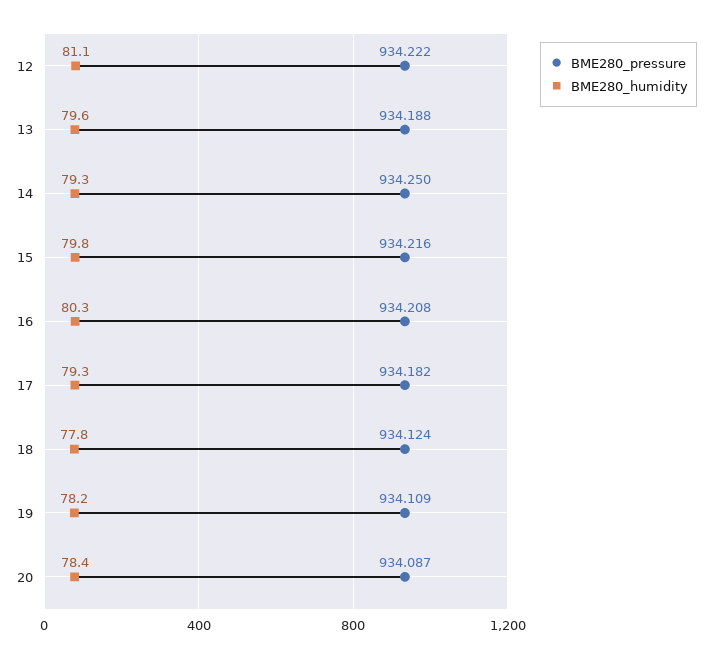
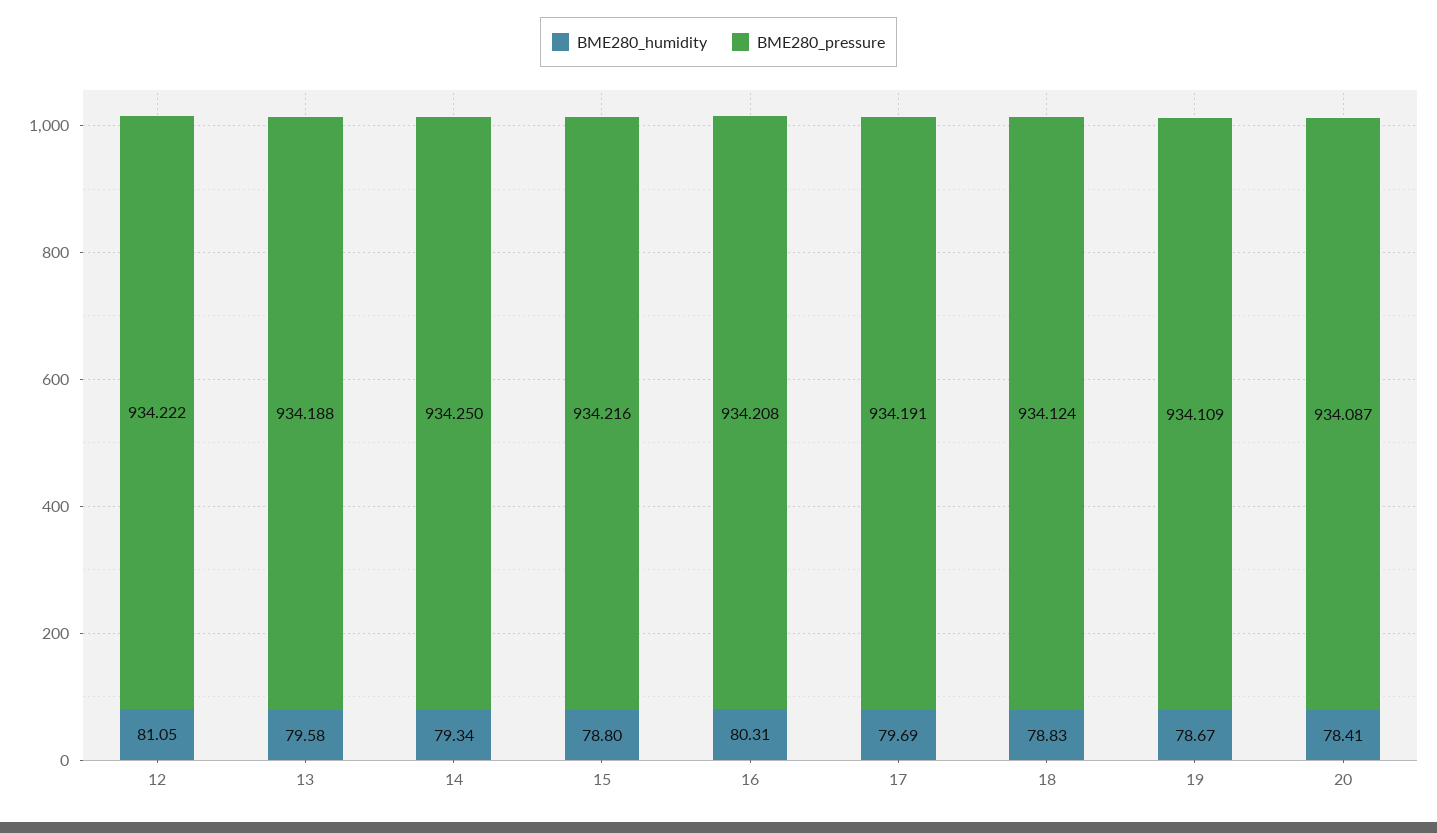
  {
    "BME280_pressure": {
      "12": 934.222,
      "13": 934.188,
      "14": 934.25,
      "15": 934.216,
      "16": 934.208,
-     "17": 934.182,
+     "17": 934.191,
      "18": 934.124,
      "19": 934.109,
      "20": 934.087
    },
    "BME280_humidity": {
      "12": 81.05,
      "13": 79.58,
      "14": 79.34,
-     "15": 79.8,
+     "15": 78.8,
      "16": 80.31,
-     "17": 79.3,
+     "17": 79.69,
-     "18": 77.8,
+     "18": 78.83,
-     "19": 78.2,
+     "19": 78.67,
      "20": 78.41
    }
  }

